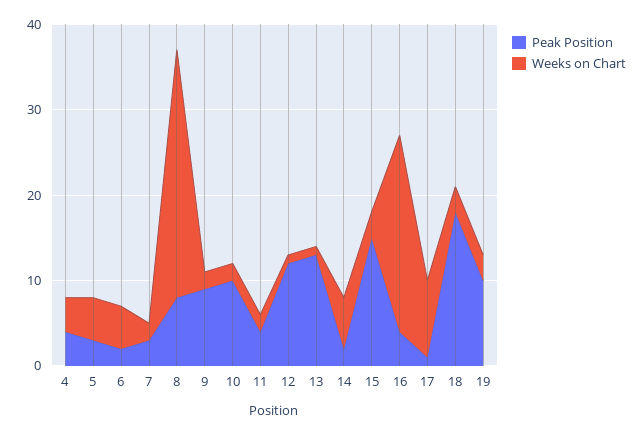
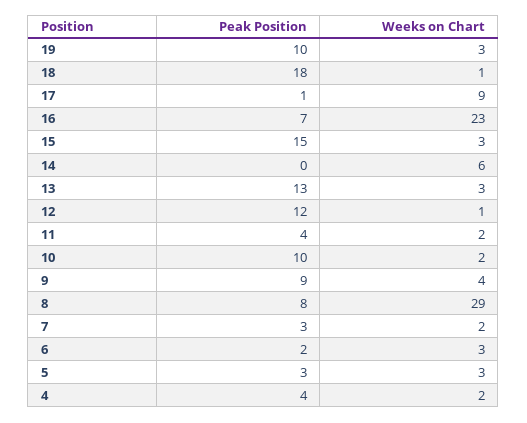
  {
    "Peak Position": {
      "4": 4,
      "5": 3,
      "6": 2,
      "7": 3,
      "8": 8,
      "9": 9,
      "10": 10,
      "11": 4,
      "12": 12,
      "13": 13,
-     "14": 2,
+     "14": 0,
      "15": 15,
-     "16": 4,
+     "16": 7,
      "17": 1,
      "18": 18,
      "19": 10
    },
    "Weeks on Chart": {
-     "4": 4,
+     "4": 2,
-     "5": 5,
+     "5": 3,
-     "6": 5,
+     "6": 3,
      "7": 2,
      "8": 29,
-     "9": 2,
+     "9": 4,
      "10": 2,
      "11": 2,
      "12": 1,
-     "13": 1,
+     "13": 3,
      "14": 6,
      "15": 3,
      "16": 23,
      "17": 9,
-     "18": 3,
+     "18": 1,
      "19": 3
    }
  }

